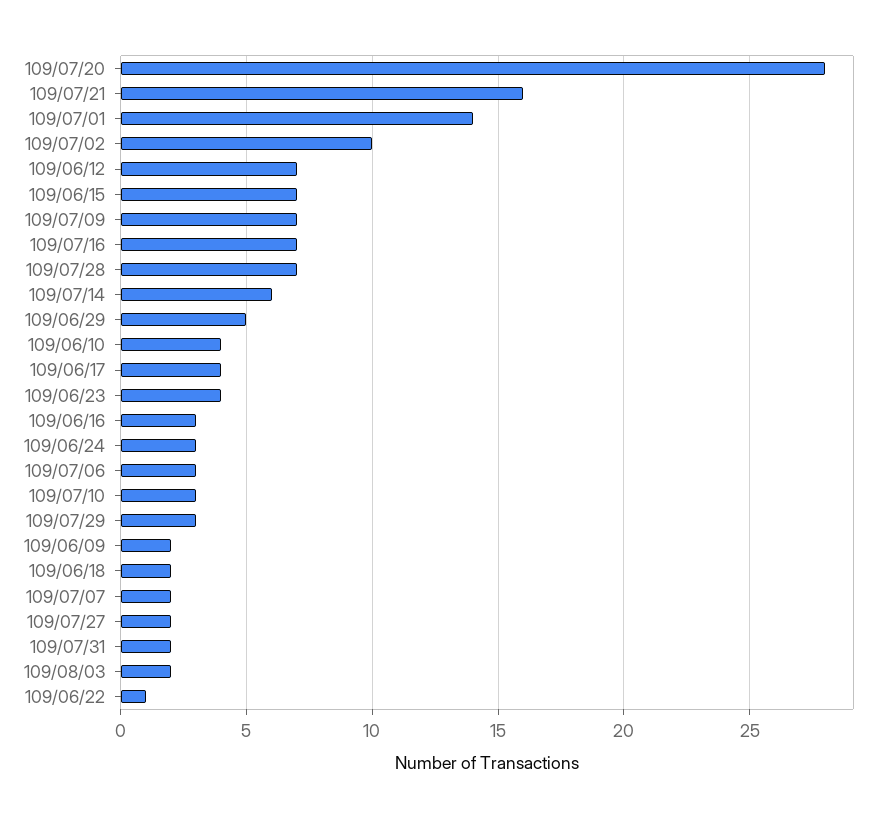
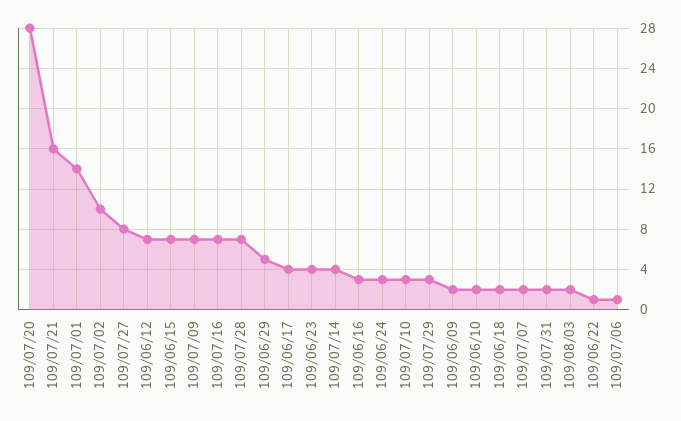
  {
    "109/07/20": 28,
    "109/07/21": 16,
    "109/07/01": 14,
    "109/07/02": 10,
    "109/06/12": 7,
    "109/06/15": 7,
    "109/07/09": 7,
    "109/07/16": 7,
    "109/07/28": 7,
-   "109/07/14": 6,
+   "109/07/14": 4,
    "109/06/29": 5,
-   "109/06/10": 4,
+   "109/06/10": 2,
    "109/06/17": 4,
    "109/06/23": 4,
    "109/06/16": 3,
    "109/06/24": 3,
-   "109/07/06": 3,
+   "109/07/06": 1,
    "109/07/10": 3,
    "109/07/29": 3,
    "109/06/09": 2,
    "109/06/18": 2,
    "109/07/07": 2,
-   "109/07/27": 2,
+   "109/07/27": 8,
    "109/07/31": 2,
    "109/08/03": 2,
    "109/06/22": 1
  }

